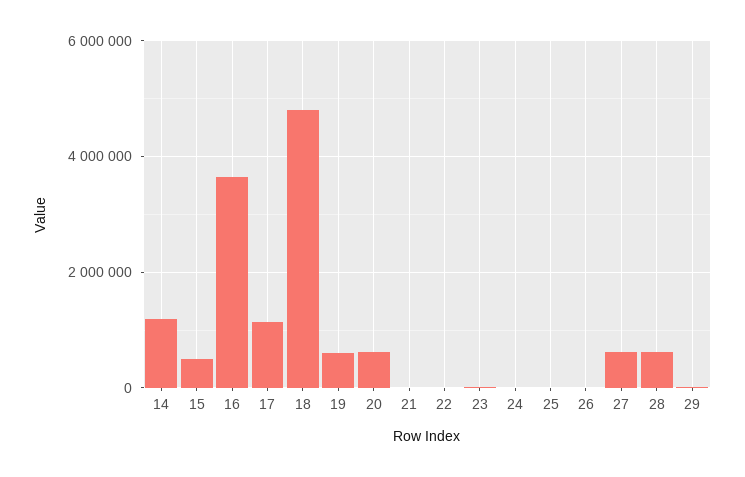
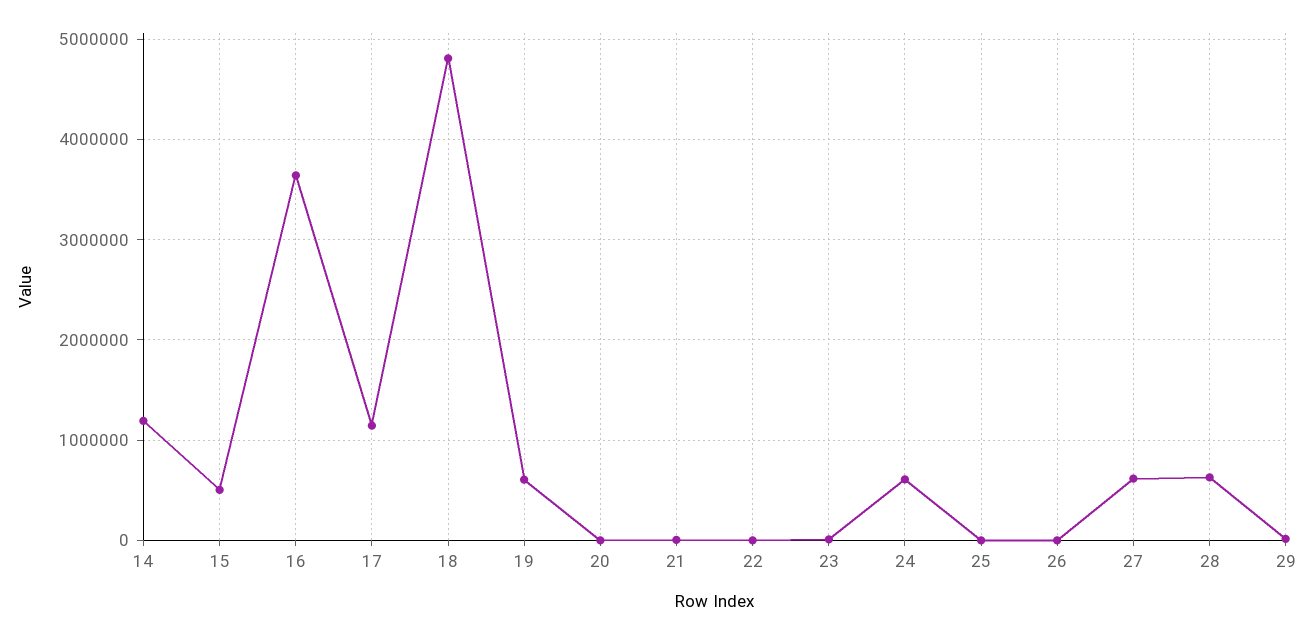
  {
    "14": 1200000,
    "15": 500000,
    "16": 3600000,
    "17": 1100000,
    "18": 4800000,
    "19": 600000,
-   "20": 600000,
+   "20": 0,
    "21": 0,
    "22": 0,
    "23": 0,
-   "24": 0,
+   "24": 600000,
    "25": 0,
    "26": 0,
    "27": 600000,
    "28": 600000,
    "29": 0
  }

